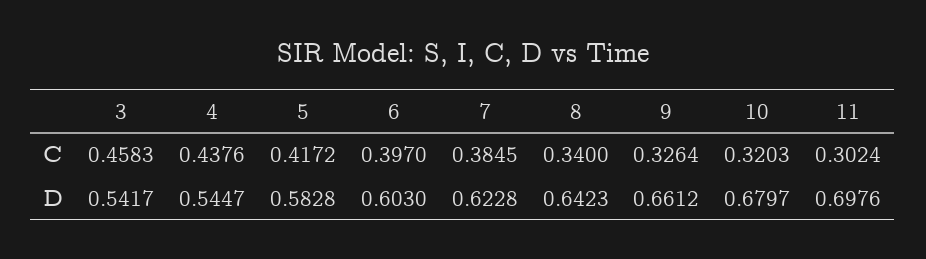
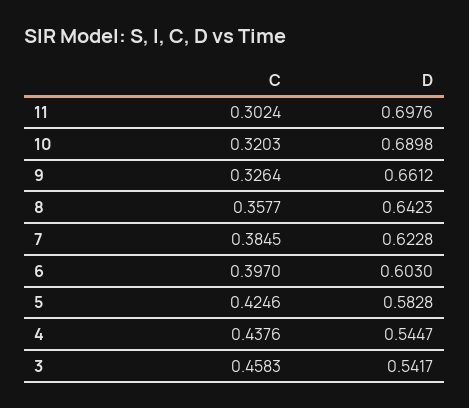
  {
    "3": {
      "C": 0.4583,
      "D": 0.5417
    },
    "4": {
      "C": 0.4376,
      "D": 0.5447
    },
    "5": {
-     "C": 0.4172,
+     "C": 0.4246,
      "D": 0.5828
    },
    "6": {
      "C": 0.397,
      "D": 0.603
    },
    "7": {
      "C": 0.3845,
      "D": 0.6228
    },
    "8": {
-     "C": 0.34,
+     "C": 0.3577,
      "D": 0.6423
    },
    "9": {
      "C": 0.3264,
      "D": 0.6612
    },
    "10": {
      "C": 0.3203,
-     "D": 0.6797
+     "D": 0.6898
    },
    "11": {
      "C": 0.3024,
      "D": 0.6976
    }
  }

